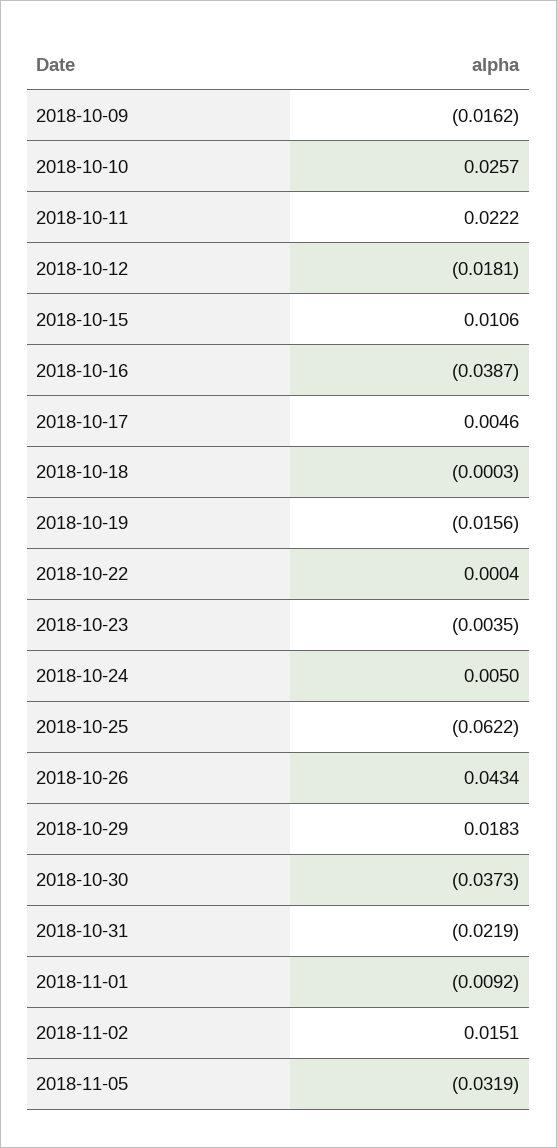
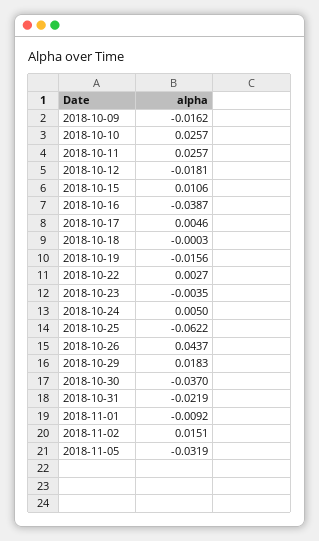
  {
    "2018-10-09": -0.0162,
    "2018-10-10": 0.0257,
-   "2018-10-11": 0.0222,
+   "2018-10-11": 0.0257,
    "2018-10-12": -0.0181,
    "2018-10-15": 0.0106,
    "2018-10-16": -0.0387,
    "2018-10-17": 0.0046,
    "2018-10-18": -0.0003,
    "2018-10-19": -0.0156,
-   "2018-10-22": 0.0004,
+   "2018-10-22": 0.0027,
    "2018-10-23": -0.0035,
    "2018-10-24": 0.005,
    "2018-10-25": -0.0622,
-   "2018-10-26": 0.0434,
+   "2018-10-26": 0.0437,
    "2018-10-29": 0.0183,
-   "2018-10-30": -0.0373,
+   "2018-10-30": -0.037,
    "2018-10-31": -0.0219,
    "2018-11-01": -0.0092,
    "2018-11-02": 0.0151,
    "2018-11-05": -0.0319
  }

